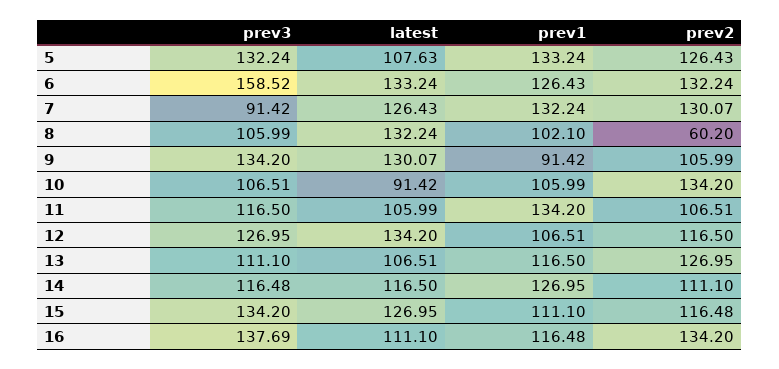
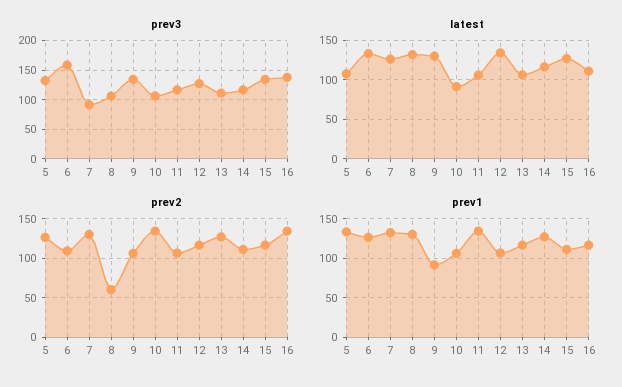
  {
    "prev3": {
      "5": 132.24,
      "6": 158.52,
      "7": 91.42,
      "8": 105.99,
      "9": 134.2,
      "10": 106.51,
      "11": 116.5,
      "12": 126.95,
      "13": 111.1,
      "14": 116.48,
      "15": 134.2,
      "16": 137.69
    },
    "latest": {
      "5": 107.63,
      "6": 133.24,
      "7": 126.43,
      "8": 132.24,
      "9": 130.07,
      "10": 91.42,
      "11": 105.99,
      "12": 134.2,
      "13": 106.51,
      "14": 116.5,
      "15": 126.95,
      "16": 111.1
    },
    "prev1": {
      "5": 133.24,
      "6": 126.43,
      "7": 132.24,
-     "8": 102.1,
+     "8": 130,
      "9": 91.42,
      "10": 105.99,
      "11": 134.2,
      "12": 106.51,
      "13": 116.5,
      "14": 126.95,
      "15": 111.1,
      "16": 116.48
    },
    "prev2": {
      "5": 126.43,
-     "6": 132.24,
+     "6": 110,
      "7": 130.07,
      "8": 60.2,
      "9": 105.99,
      "10": 134.2,
      "11": 106.51,
      "12": 116.5,
      "13": 126.95,
      "14": 111.1,
      "15": 116.48,
      "16": 134.2
    }
  }

